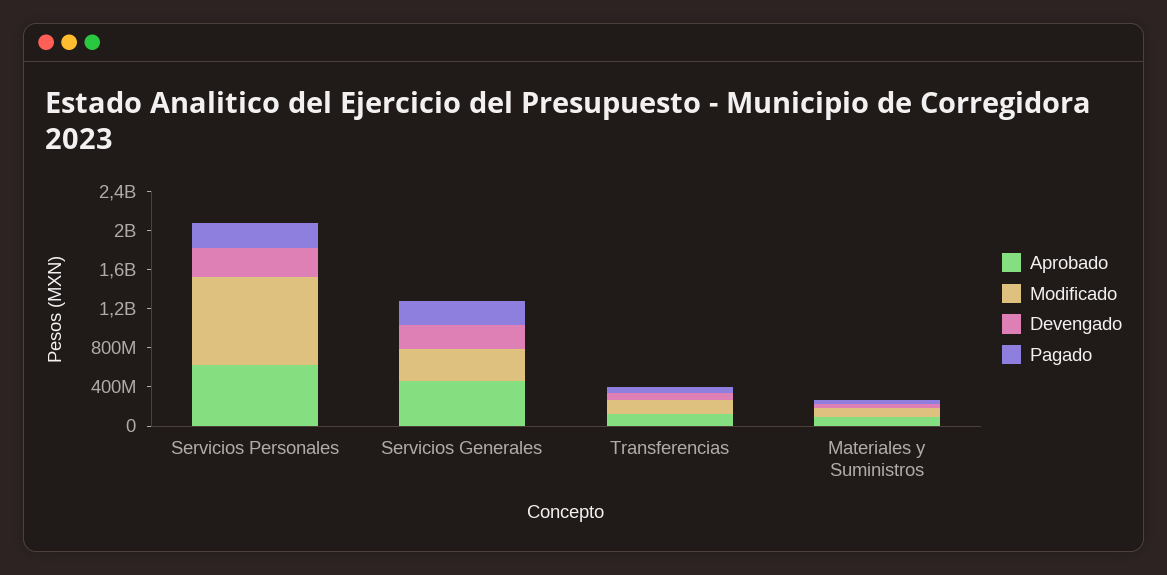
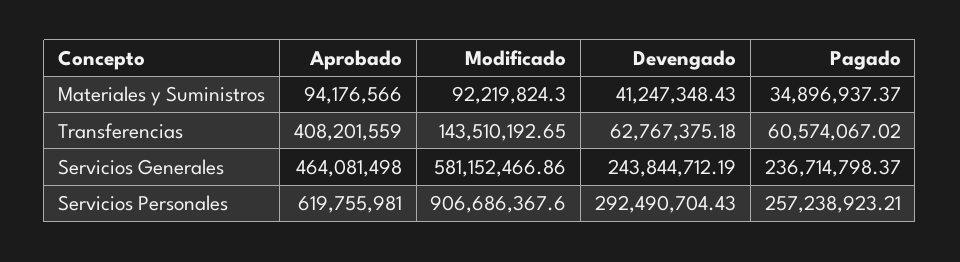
  {
    "Aprobado": {
      "Servicios Personales": 619755981,
      "Servicios Generales": 464081498,
-     "Transferencias": 100000000,
+     "Transferencias": 408201559,
      "Materiales y Suministros": 94176566
    },
    "Modificado": {
      "Servicios Personales": 906686367.6,
-     "Servicios Generales": 300000000,
+     "Servicios Generales": 581152466.86,
      "Transferencias": 143510192.65,
      "Materiales y Suministros": 92219824.3
    },
    "Devengado": {
      "Servicios Personales": 292490704.43,
      "Servicios Generales": 243844712.19,
      "Transferencias": 62767375.18,
      "Materiales y Suministros": 41247348.43
    },
    "Pagado": {
      "Servicios Personales": 257238923.21,
      "Servicios Generales": 236714798.37,
      "Transferencias": 60574067.02,
      "Materiales y Suministros": 34896937.37
    }
  }

